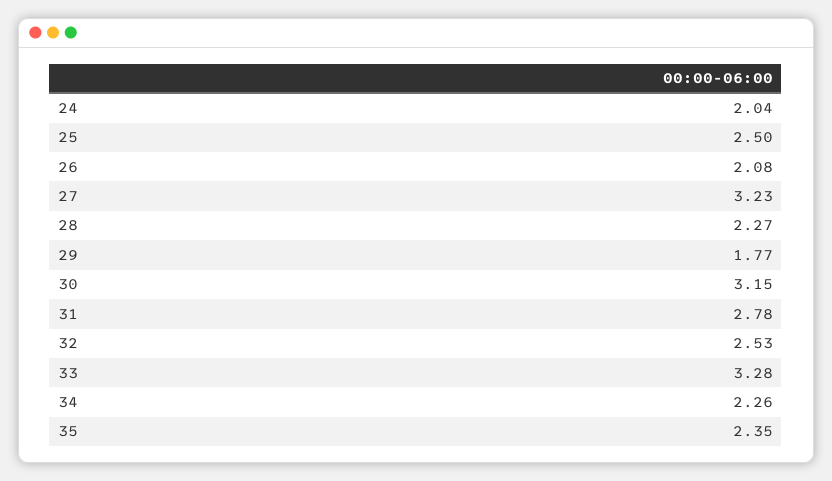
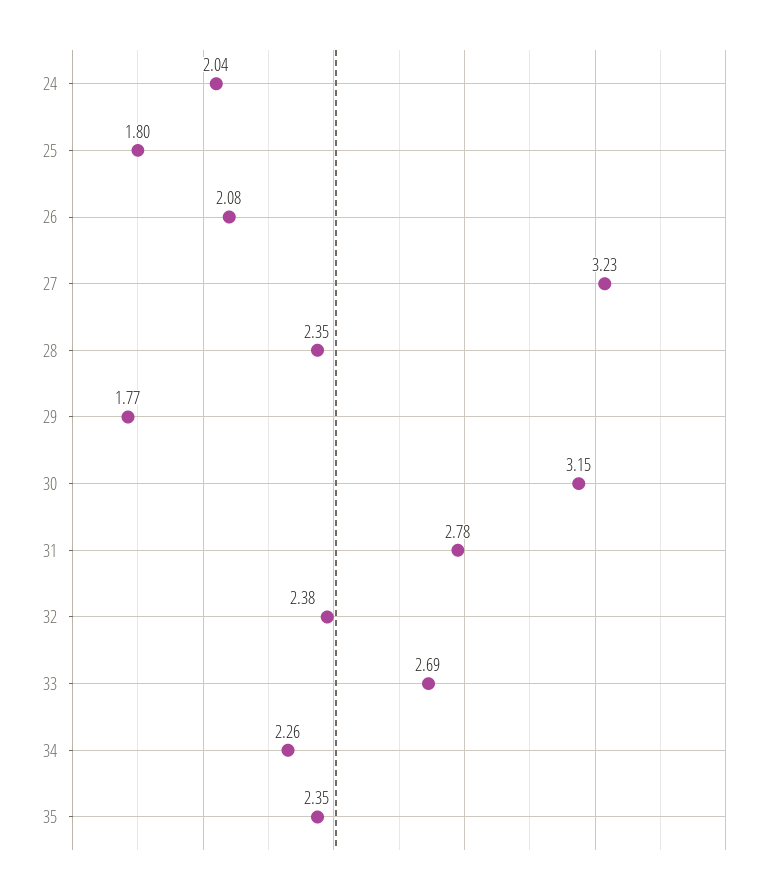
  {
    "24": 2.04,
-   "25": 2.5,
+   "25": 1.8,
    "26": 2.08,
    "27": 3.23,
-   "28": 2.27,
+   "28": 2.35,
    "29": 1.77,
    "30": 3.15,
    "31": 2.78,
-   "32": 2.53,
+   "32": 2.38,
-   "33": 3.28,
+   "33": 2.69,
    "34": 2.26,
    "35": 2.35
  }

